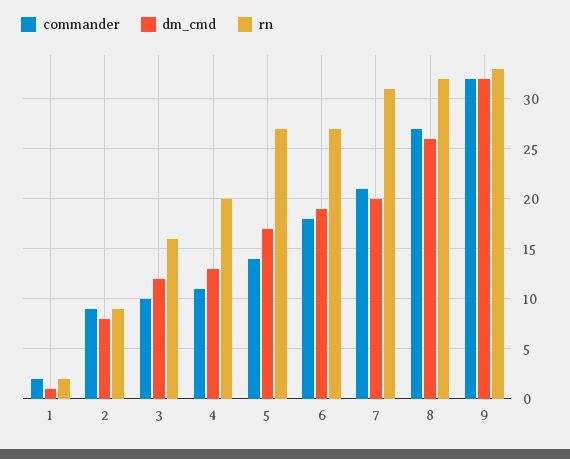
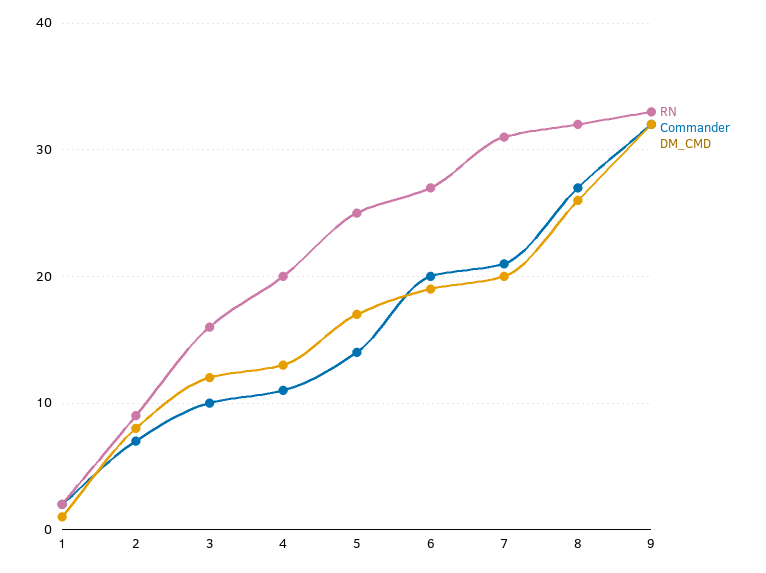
  {
    "commander": {
      "1": 2,
-     "2": 9,
+     "2": 7,
      "3": 10,
      "4": 11,
      "5": 14,
-     "6": 18,
+     "6": 20,
      "7": 21,
      "8": 27,
      "9": 32
    },
    "dm_cmd": {
      "1": 1,
      "2": 8,
      "3": 12,
      "4": 13,
      "5": 17,
      "6": 19,
      "7": 20,
      "8": 26,
      "9": 32
    },
    "rn": {
      "1": 2,
      "2": 9,
      "3": 16,
      "4": 20,
-     "5": 27,
+     "5": 25,
      "6": 27,
      "7": 31,
      "8": 32,
      "9": 33
    }
  }

